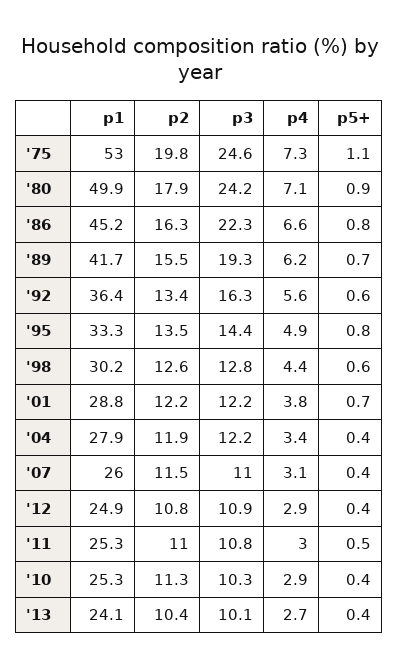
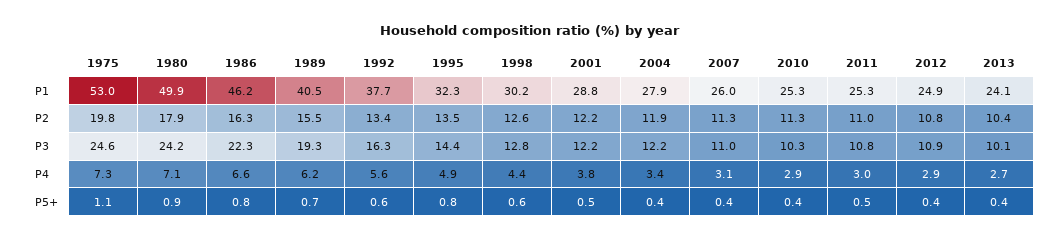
  {
    "p1": {
      "'75": 53,
      "'80": 49.9,
-     "'86": 45.2,
+     "'86": 46.2,
-     "'89": 41.7,
+     "'89": 40.5,
-     "'92": 36.4,
+     "'92": 37.7,
-     "'95": 33.3,
+     "'95": 32.3,
      "'98": 30.2,
      "'01": 28.8,
      "'04": 27.9,
      "'07": 26,
      "'12": 24.9,
      "'11": 25.3,
      "'10": 25.3,
      "'13": 24.1
    },
    "p2": {
      "'75": 19.8,
      "'80": 17.9,
      "'86": 16.3,
      "'89": 15.5,
      "'92": 13.4,
      "'95": 13.5,
      "'98": 12.6,
      "'01": 12.2,
      "'04": 11.9,
-     "'07": 11.5,
+     "'07": 11.3,
      "'12": 10.8,
      "'11": 11,
      "'10": 11.3,
      "'13": 10.4
    },
    "p3": {
      "'75": 24.6,
      "'80": 24.2,
      "'86": 22.3,
      "'89": 19.3,
      "'92": 16.3,
      "'95": 14.4,
      "'98": 12.8,
      "'01": 12.2,
      "'04": 12.2,
      "'07": 11,
      "'12": 10.9,
      "'11": 10.8,
      "'10": 10.3,
      "'13": 10.1
    },
    "p4": {
      "'75": 7.3,
      "'80": 7.1,
      "'86": 6.6,
      "'89": 6.2,
      "'92": 5.6,
      "'95": 4.9,
      "'98": 4.4,
      "'01": 3.8,
      "'04": 3.4,
      "'07": 3.1,
      "'12": 2.9,
      "'11": 3,
      "'10": 2.9,
      "'13": 2.7
    },
    "p5+": {
      "'75": 1.1,
      "'80": 0.9,
      "'86": 0.8,
      "'89": 0.7,
      "'92": 0.6,
      "'95": 0.8,
      "'98": 0.6,
-     "'01": 0.7,
+     "'01": 0.5,
      "'04": 0.4,
      "'07": 0.4,
      "'12": 0.4,
      "'11": 0.5,
      "'10": 0.4,
      "'13": 0.4
    }
  }

